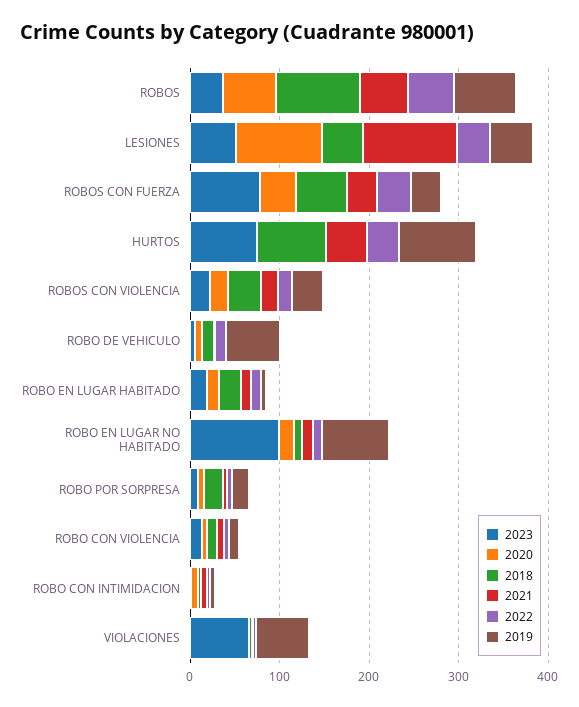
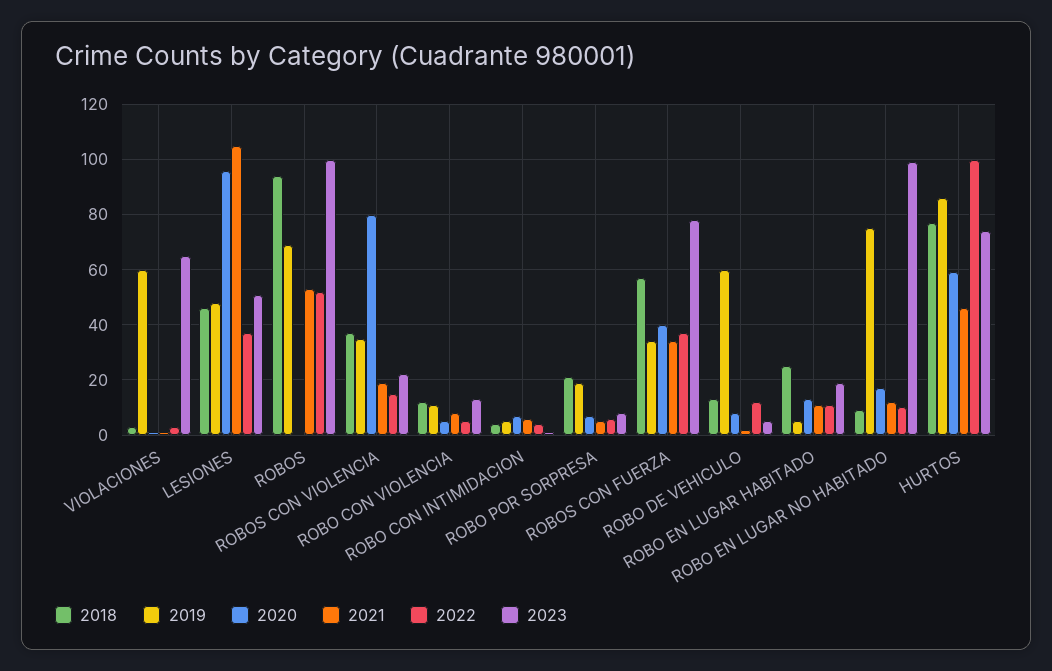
  {
    "2023": {
-     "ROBOS": 40,
+     "ROBOS": 100,
      "LESIONES": 50,
      "ROBOS CON FUERZA": 80,
      "HURTOS": 75,
      "ROBOS CON VIOLENCIA": 20,
      "ROBO DE VEHICULO": 5,
      "ROBO EN LUGAR HABITADO": 20,
      "ROBO EN LUGAR NO HABITADO": 100,
      "ROBO POR SORPRESA": 10,
      "ROBO CON VIOLENCIA": 15,
      "ROBO CON INTIMIDACION": 0,
      "VIOLACIONES": 65
    },
    "2020": {
-     "ROBOS": 60,
+     "ROBOS": 0,
      "LESIONES": 95,
      "ROBOS CON FUERZA": 40,
-     "HURTOS": 0,
+     "HURTOS": 60,
-     "ROBOS CON VIOLENCIA": 20,
+     "ROBOS CON VIOLENCIA": 80,
      "ROBO DE VEHICULO": 10,
      "ROBO EN LUGAR HABITADO": 15,
      "ROBO EN LUGAR NO HABITADO": 15,
      "ROBO POR SORPRESA": 5,
      "ROBO CON VIOLENCIA": 5,
      "ROBO CON INTIMIDACION": 5,
      "VIOLACIONES": 0
    },
    "2018": {
      "ROBOS": 95,
      "LESIONES": 45,
      "ROBOS CON FUERZA": 55,
      "HURTOS": 75,
      "ROBOS CON VIOLENCIA": 35,
      "ROBO DE VEHICULO": 15,
      "ROBO EN LUGAR HABITADO": 25,
      "ROBO EN LUGAR NO HABITADO": 10,
      "ROBO POR SORPRESA": 20,
      "ROBO CON VIOLENCIA": 10,
      "ROBO CON INTIMIDACION": 5,
      "VIOLACIONES": 5
    },
    "2021": {
      "ROBOS": 55,
      "LESIONES": 105,
      "ROBOS CON FUERZA": 35,
      "HURTOS": 45,
      "ROBOS CON VIOLENCIA": 20,
      "ROBO DE VEHICULO": 0,
      "ROBO EN LUGAR HABITADO": 10,
      "ROBO EN LUGAR NO HABITADO": 10,
      "ROBO POR SORPRESA": 5,
      "ROBO CON VIOLENCIA": 10,
      "ROBO CON INTIMIDACION": 5,
      "VIOLACIONES": 0
    },
    "2022": {
      "ROBOS": 50,
      "LESIONES": 35,
      "ROBOS CON FUERZA": 35,
-     "HURTOS": 40,
+     "HURTOS": 100,
      "ROBOS CON VIOLENCIA": 15,
      "ROBO DE VEHICULO": 10,
      "ROBO EN LUGAR HABITADO": 10,
      "ROBO EN LUGAR NO HABITADO": 10,
      "ROBO POR SORPRESA": 5,
      "ROBO CON VIOLENCIA": 5,
      "ROBO CON INTIMIDACION": 5,
      "VIOLACIONES": 5
    },
    "2019": {
      "ROBOS": 70,
      "LESIONES": 50,
      "ROBOS CON FUERZA": 35,
      "HURTOS": 85,
      "ROBOS CON VIOLENCIA": 35,
      "ROBO DE VEHICULO": 60,
      "ROBO EN LUGAR HABITADO": 5,
      "ROBO EN LUGAR NO HABITADO": 75,
      "ROBO POR SORPRESA": 20,
      "ROBO CON VIOLENCIA": 10,
      "ROBO CON INTIMIDACION": 5,
      "VIOLACIONES": 60
    }
  }

